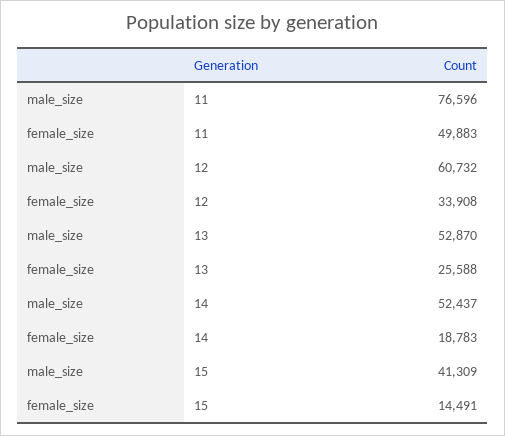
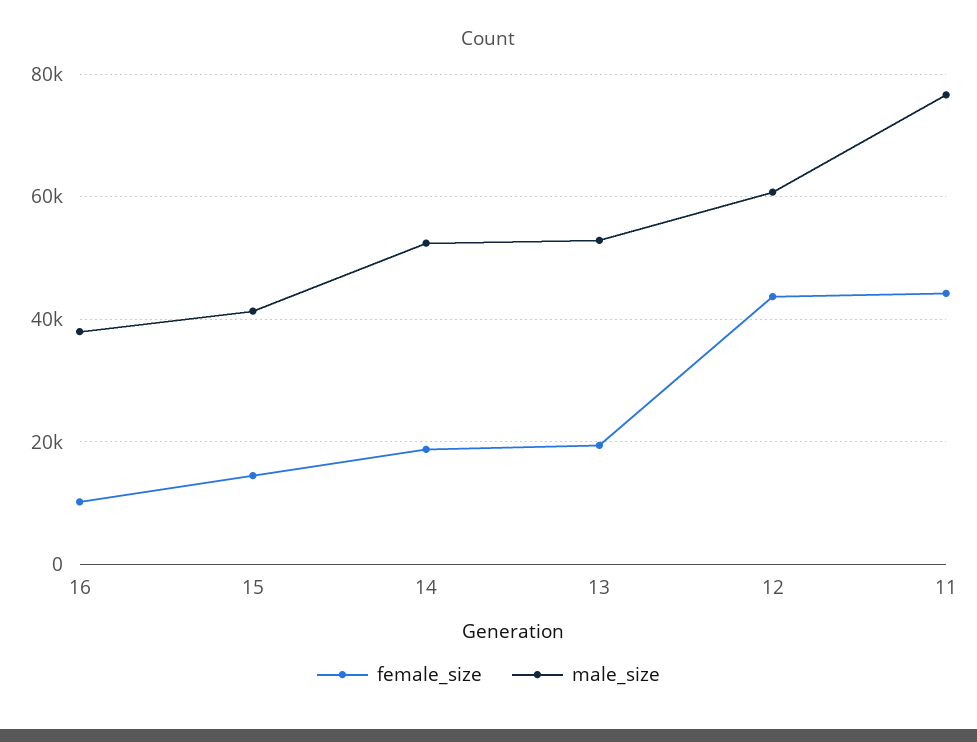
  {
    "male_size": {
      "11": 76596,
      "12": 60732,
      "13": 52870,
      "14": 52437,
-     "15": 41309
+     "15": 41309,
+     "16": 38000
    },
    "female_size": {
-     "11": 49883,
+     "11": 44000,
-     "12": 33908,
+     "12": 44000,
-     "13": 25588,
+     "13": 20000,
      "14": 18783,
-     "15": 14491
+     "15": 14491,
+     "16": 10000
    }
  }

